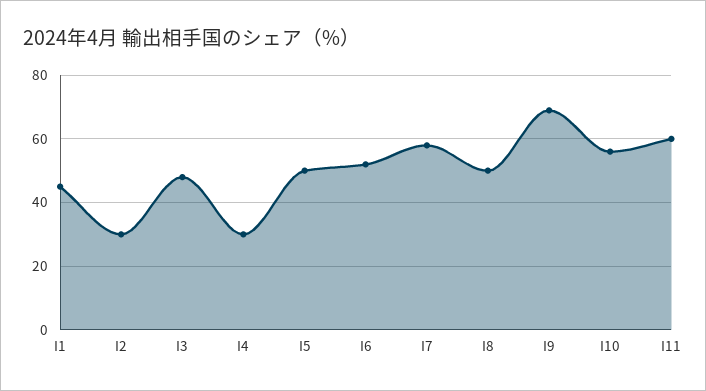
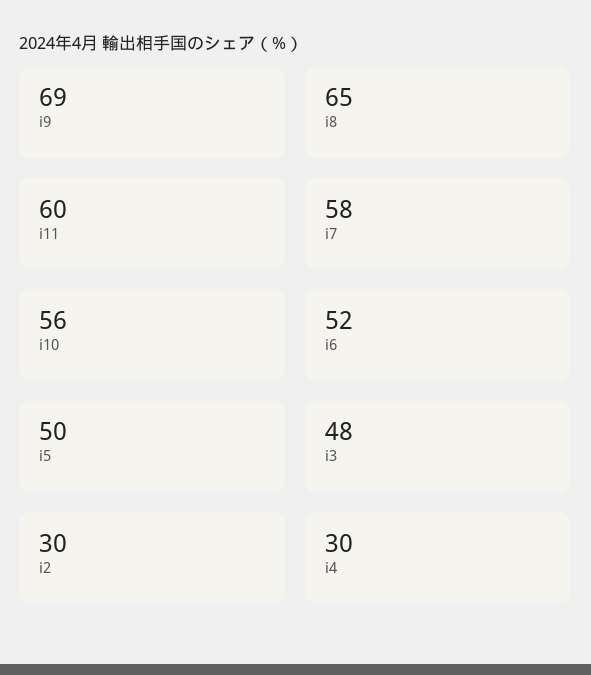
  {
-   "I1": 45,
    "I2": 30,
    "I3": 48,
    "I4": 30,
    "I5": 50,
    "I6": 52,
    "I7": 58,
-   "I8": 50,
+   "I8": 65,
    "I9": 69,
    "I10": 56,
    "I11": 60
  }

